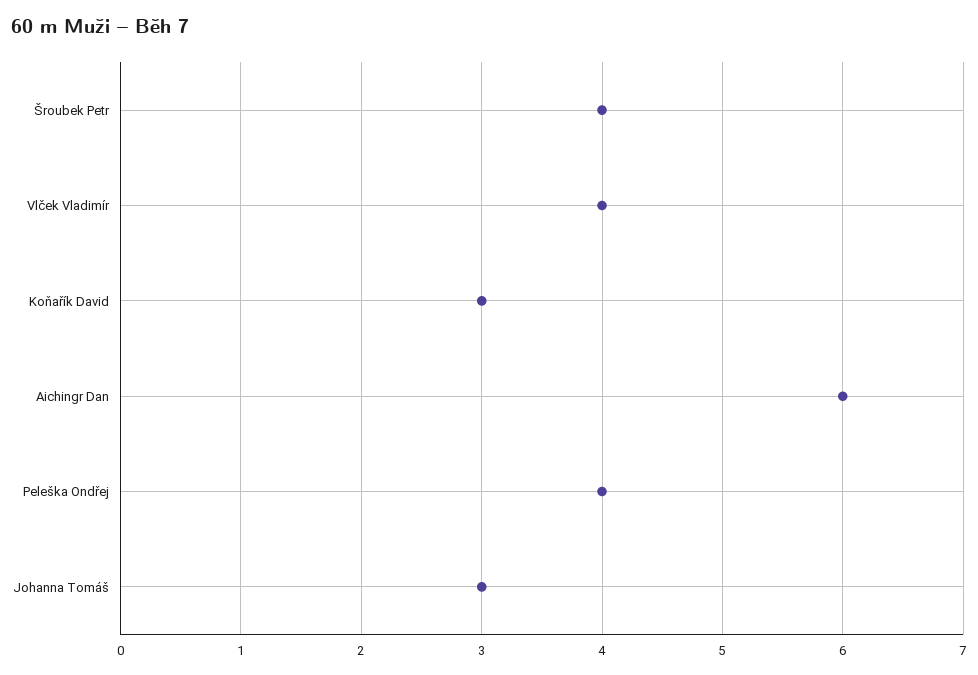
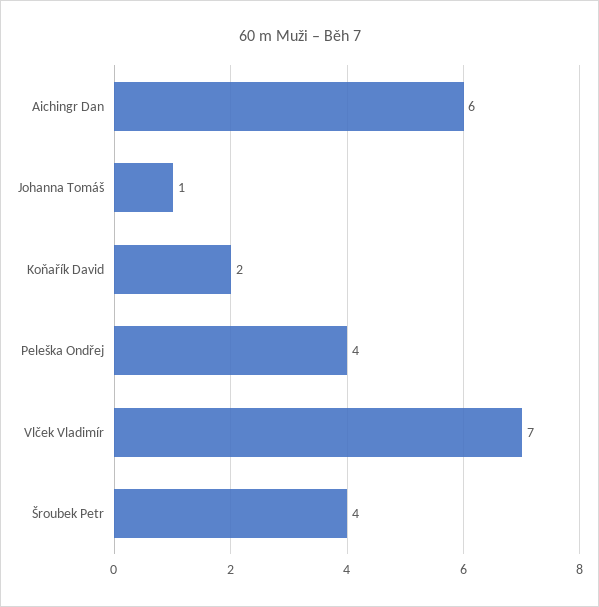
  {
    "Šroubek Petr": 4,
-   "Vlček Vladimír": 4,
+   "Vlček Vladimír": 7,
-   "Koňařík David": 3,
+   "Koňařík David": 2,
    "Aichingr Dan": 6,
    "Peleška Ondřej": 4,
-   "Johanna Tomáš": 3
+   "Johanna Tomáš": 1
  }

